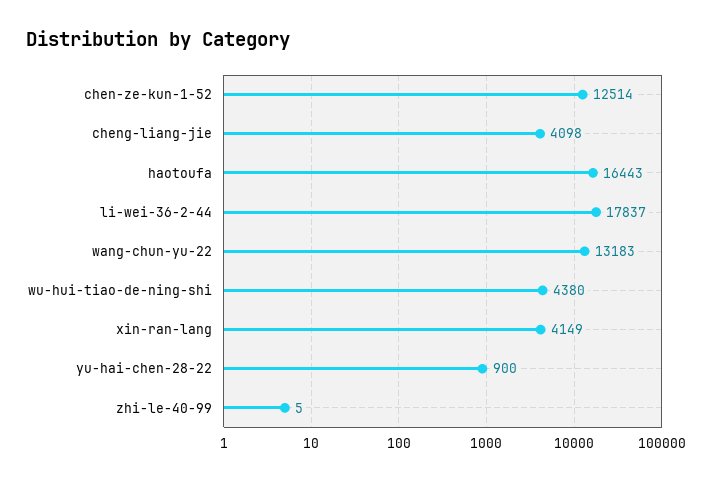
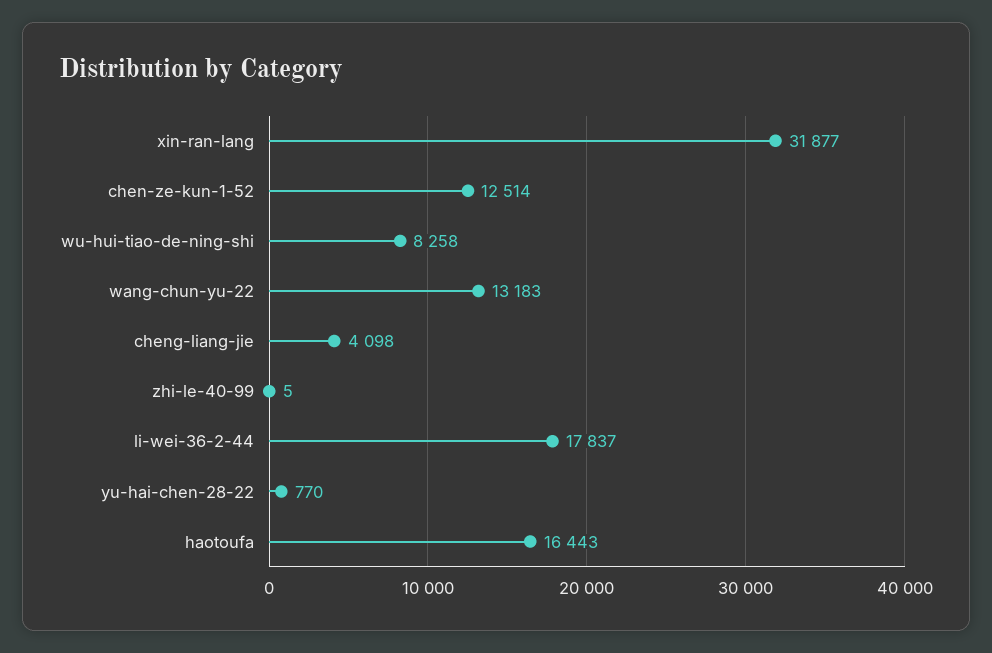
  {
    "chen-ze-kun-1-52": 12514,
    "cheng-liang-jie": 4098,
    "haotoufa": 16443,
    "li-wei-36-2-44": 17837,
    "wang-chun-yu-22": 13183,
-   "wu-hui-tiao-de-ning-shi": 4380,
+   "wu-hui-tiao-de-ning-shi": 8258,
-   "xin-ran-lang": 4149,
+   "xin-ran-lang": 31877,
-   "yu-hai-chen-28-22": 900,
+   "yu-hai-chen-28-22": 770,
    "zhi-le-40-99": 5
  }

